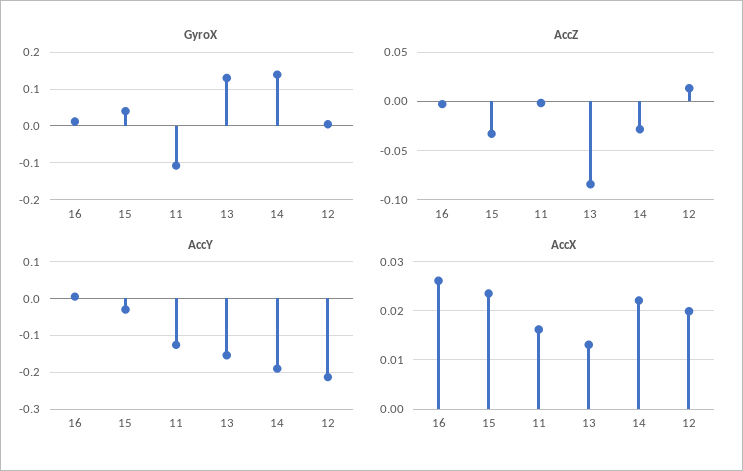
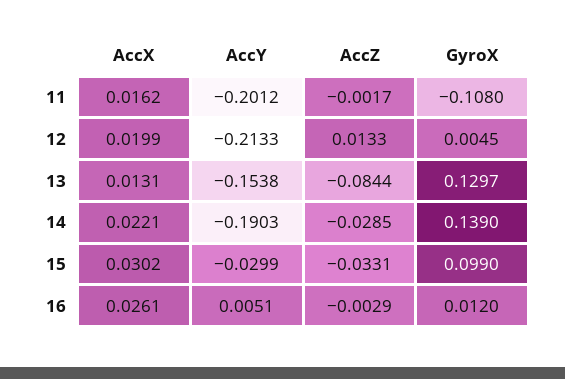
  {
    "GyroX": {
      "16": 0.012,
-     "15": 0.04,
+     "15": 0.099,
      "11": -0.108,
      "13": 0.1297,
      "14": 0.139,
      "12": 0.0045
    },
    "AccZ": {
      "16": -0.0029,
      "15": -0.0331,
      "11": -0.0017,
      "13": -0.0844,
      "14": -0.0285,
      "12": 0.0133
    },
    "AccY": {
      "16": 0.0051,
      "15": -0.0299,
-     "11": -0.12,
+     "11": -0.2012,
      "13": -0.1538,
      "14": -0.1903,
      "12": -0.2133
    },
    "AccX": {
      "16": 0.0261,
-     "15": 0.024,
+     "15": 0.0302,
      "11": 0.0162,
      "13": 0.0131,
      "14": 0.0221,
      "12": 0.0199
    }
  }

